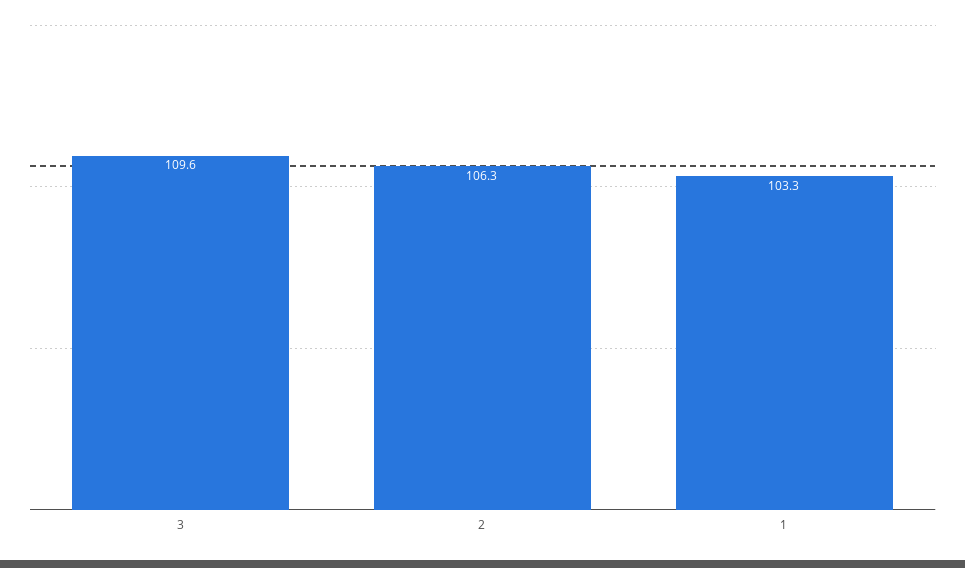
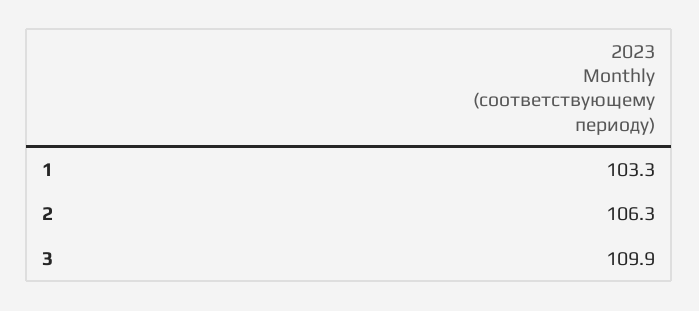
  {
-   "3": 109.6,
+   "3": 109.9,
    "2": 106.3,
    "1": 103.3
  }

